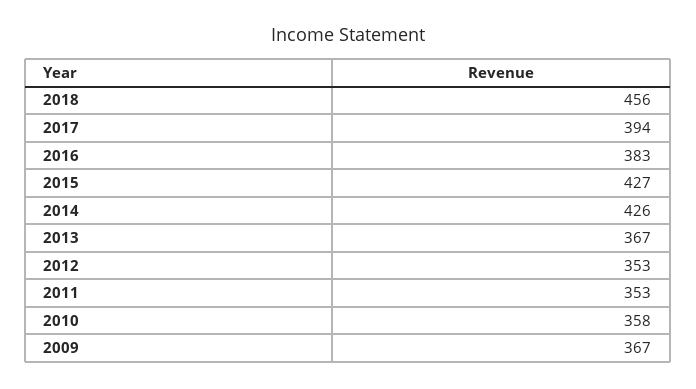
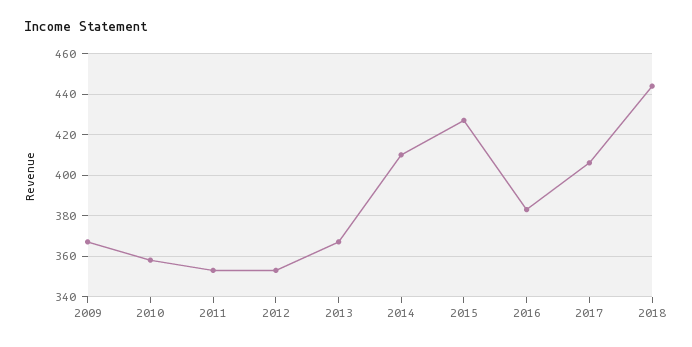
  {
-   "2018": 456,
+   "2018": 445,
-   "2017": 394,
+   "2017": 405,
    "2016": 383,
    "2015": 427,
-   "2014": 426,
+   "2014": 410,
    "2013": 367,
    "2012": 353,
    "2011": 353,
    "2010": 358,
    "2009": 367
  }

